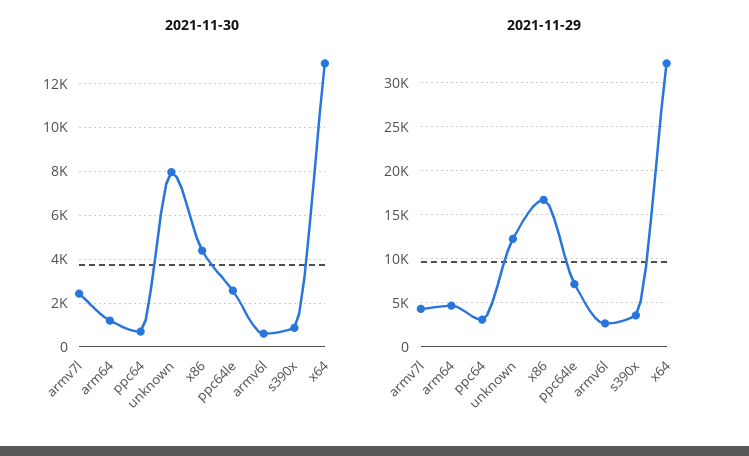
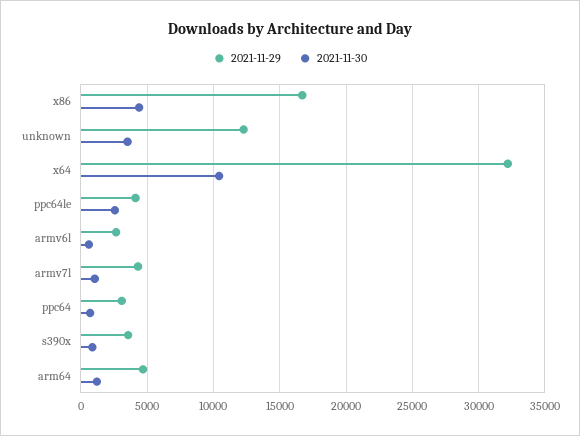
  {
    "2021-11-30": {
-     "armv7l": 2500,
+     "armv7l": 1000,
      "arm64": 1000,
      "ppc64": 500,
-     "unknown": 8000,
+     "unknown": 3500,
      "x86": 4500,
      "ppc64le": 2500,
      "armv6l": 500,
      "s390x": 1000,
-     "x64": 13000
+     "x64": 10500
    },
    "2021-11-29": {
      "armv7l": 4500,
      "arm64": 4500,
      "ppc64": 3000,
      "unknown": 12500,
      "x86": 16500,
-     "ppc64le": 7000,
+     "ppc64le": 4000,
      "armv6l": 2500,
      "s390x": 3500,
      "x64": 32000
    }
  }

